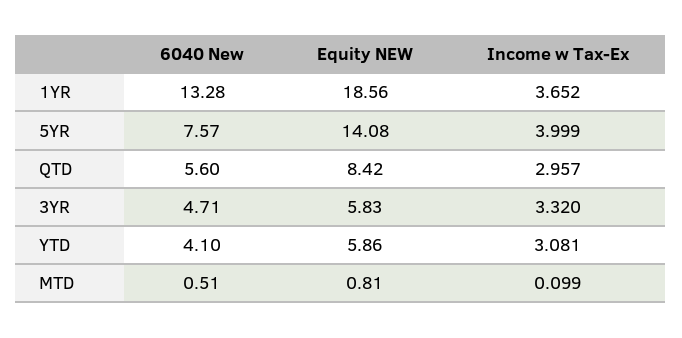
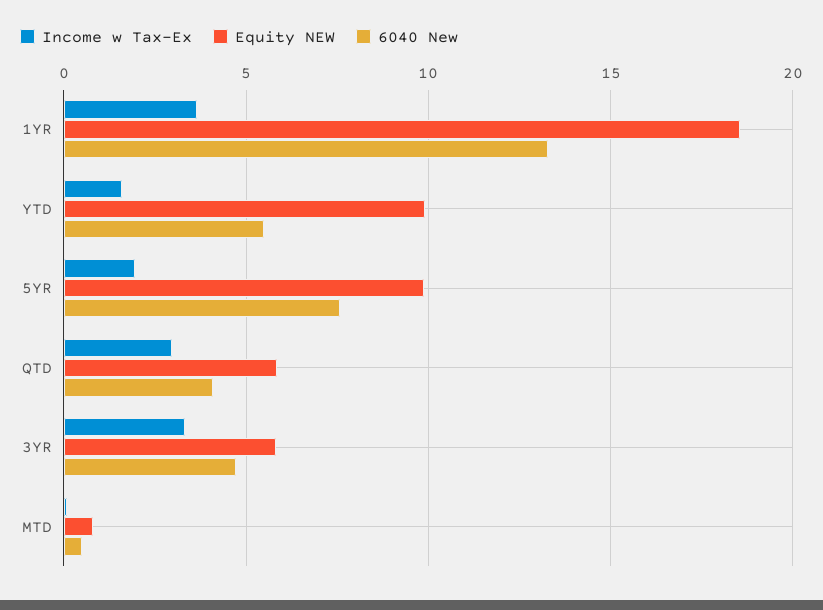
  {
    "6040 New": {
      "1YR": 13.28,
      "5YR": 7.57,
-     "QTD": 5.6,
+     "QTD": 4,
      "3YR": 4.71,
-     "YTD": 4.1,
+     "YTD": 5.5,
      "MTD": 0.51
    },
    "Equity NEW": {
      "1YR": 18.56,
-     "5YR": 14.08,
+     "5YR": 10,
-     "QTD": 8.42,
+     "QTD": 6,
      "3YR": 5.83,
-     "YTD": 5.86,
+     "YTD": 10,
      "MTD": 0.81
    },
    "Income w Tax-Ex": {
      "1YR": 3.652,
-     "5YR": 3.999,
+     "5YR": 2,
      "QTD": 2.957,
      "3YR": 3.32,
-     "YTD": 3.081,
+     "YTD": 1.5,
      "MTD": 0.099
    }
  }

